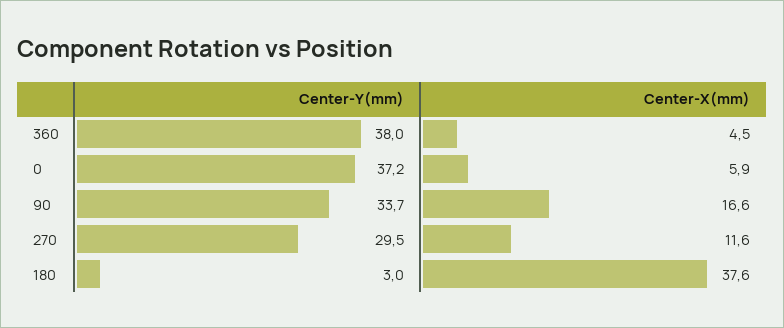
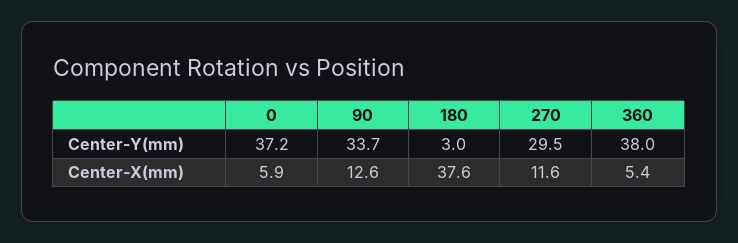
  {
    "Center-Y(mm)": {
      "360": 38,
      "0": 37.2,
      "90": 33.7,
      "270": 29.5,
      "180": 3
    },
    "Center-X(mm)": {
-     "360": 4.5,
+     "360": 5.4,
      "0": 5.9,
-     "90": 16.6,
+     "90": 12.6,
      "270": 11.6,
      "180": 37.6
    }
  }

